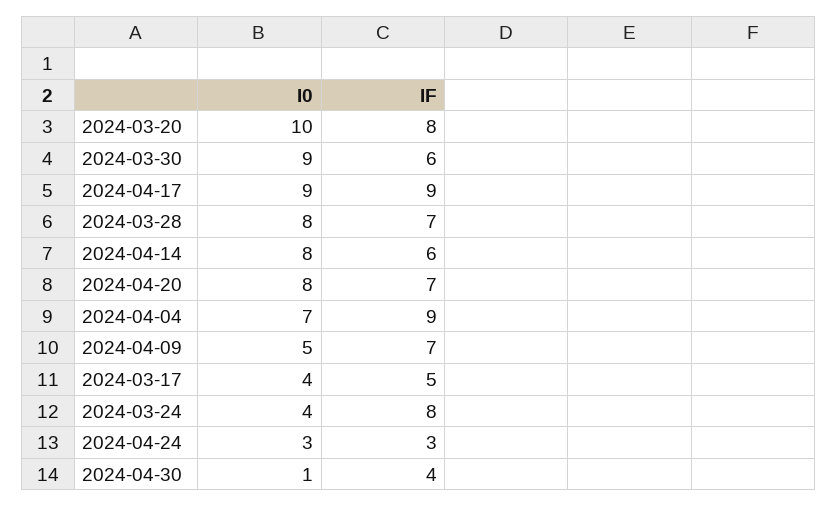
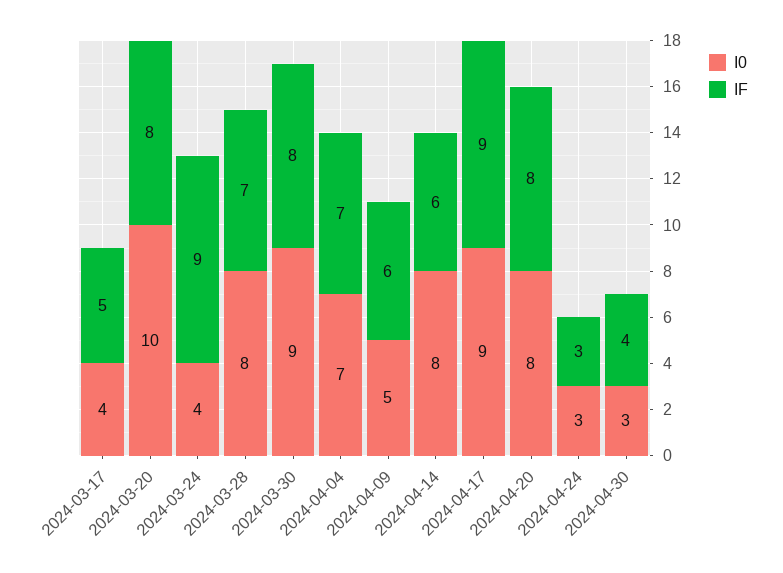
  {
    "I0": {
      "2024-03-20": 10,
      "2024-03-30": 9,
      "2024-04-17": 9,
      "2024-03-28": 8,
      "2024-04-14": 8,
      "2024-04-20": 8,
      "2024-04-04": 7,
      "2024-04-09": 5,
      "2024-03-17": 4,
      "2024-03-24": 4,
      "2024-04-24": 3,
-     "2024-04-30": 1
+     "2024-04-30": 3
    },
    "IF": {
      "2024-03-20": 8,
-     "2024-03-30": 6,
+     "2024-03-30": 8,
      "2024-04-17": 9,
      "2024-03-28": 7,
      "2024-04-14": 6,
-     "2024-04-20": 7,
+     "2024-04-20": 8,
-     "2024-04-04": 9,
+     "2024-04-04": 7,
-     "2024-04-09": 7,
+     "2024-04-09": 6,
      "2024-03-17": 5,
-     "2024-03-24": 8,
+     "2024-03-24": 9,
      "2024-04-24": 3,
      "2024-04-30": 4
    }
  }

